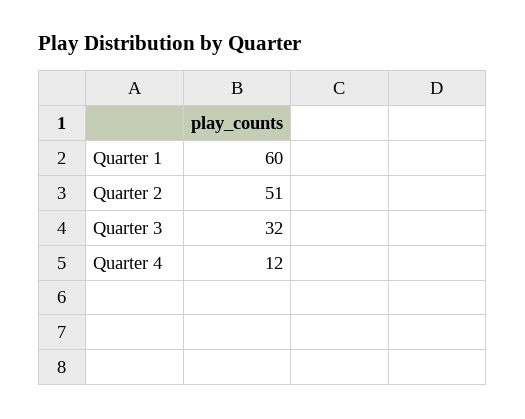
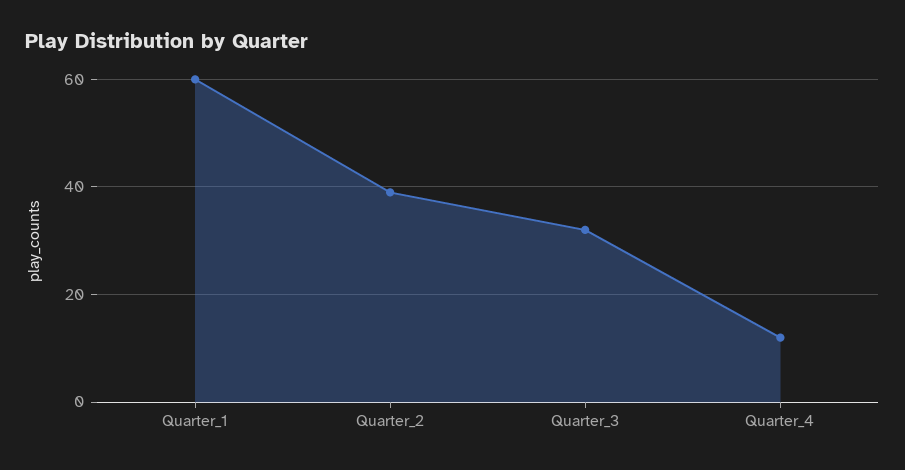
  {
    "Quarter 1": 60,
-   "Quarter 2": 51,
+   "Quarter 2": 40,
    "Quarter 3": 32,
    "Quarter 4": 12
  }

